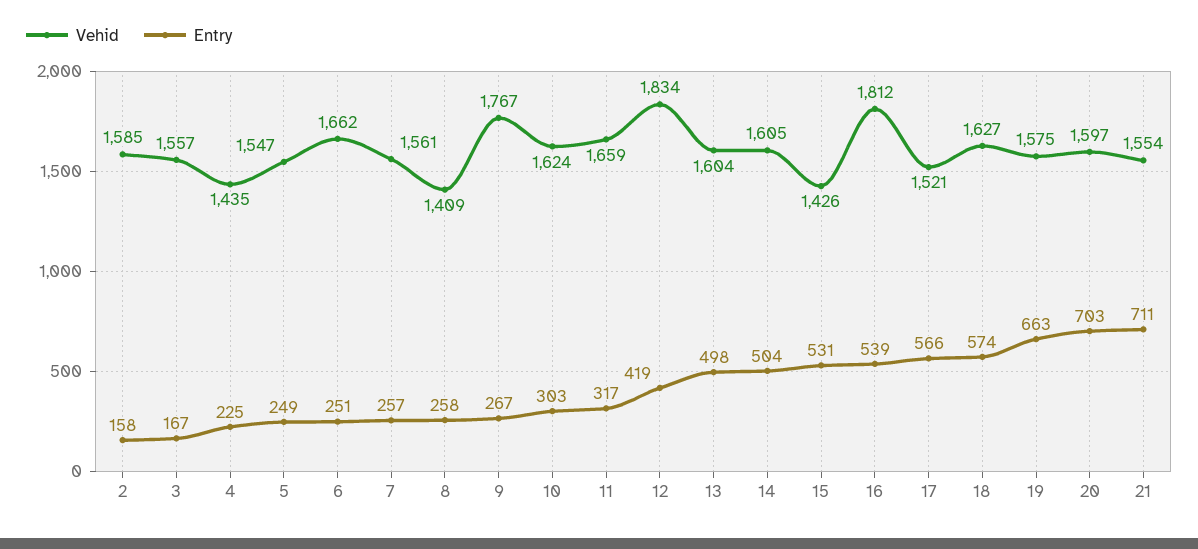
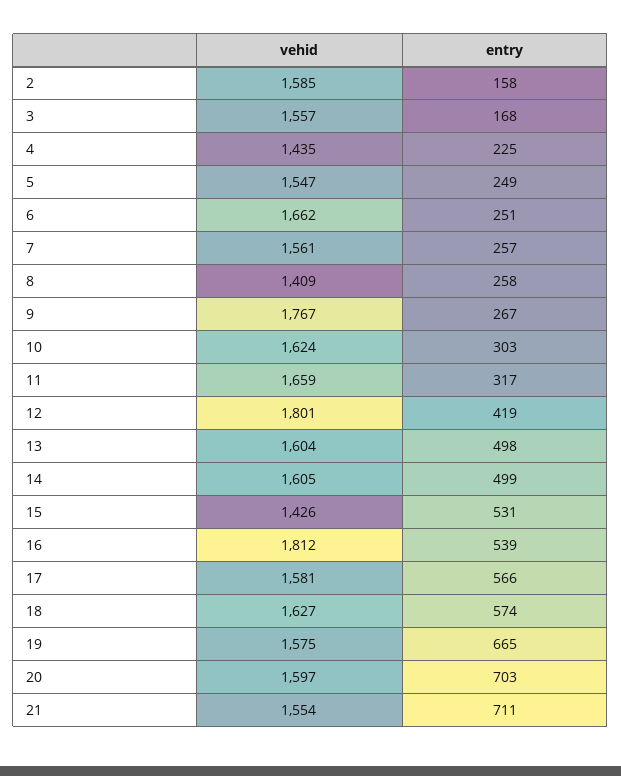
  {
    "Vehid": {
      "2": 1585,
      "3": 1557,
      "4": 1435,
      "5": 1547,
      "6": 1662,
      "7": 1561,
      "8": 1409,
      "9": 1767,
      "10": 1624,
      "11": 1659,
-     "12": 1834,
+     "12": 1801,
      "13": 1604,
      "14": 1605,
      "15": 1426,
      "16": 1812,
-     "17": 1521,
+     "17": 1581,
      "18": 1627,
      "19": 1575,
      "20": 1597,
      "21": 1554
    },
    "Entry": {
      "2": 158,
-     "3": 167,
+     "3": 168,
      "4": 225,
      "5": 249,
      "6": 251,
      "7": 257,
      "8": 258,
      "9": 267,
      "10": 303,
      "11": 317,
      "12": 419,
      "13": 498,
-     "14": 504,
+     "14": 499,
      "15": 531,
      "16": 539,
      "17": 566,
      "18": 574,
-     "19": 663,
+     "19": 665,
      "20": 703,
      "21": 711
    }
  }

